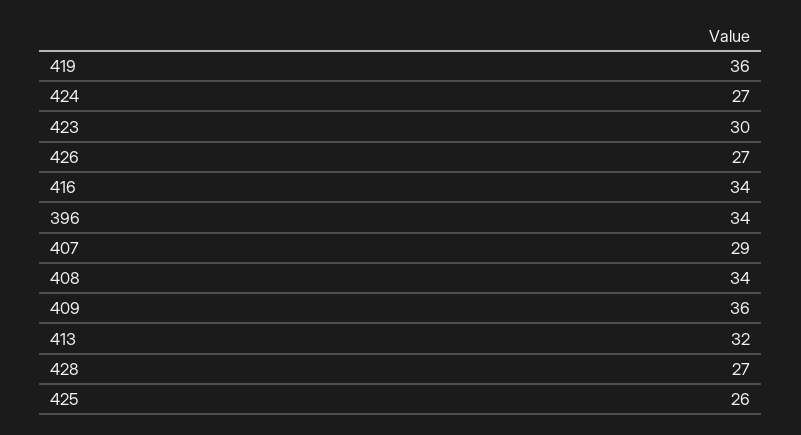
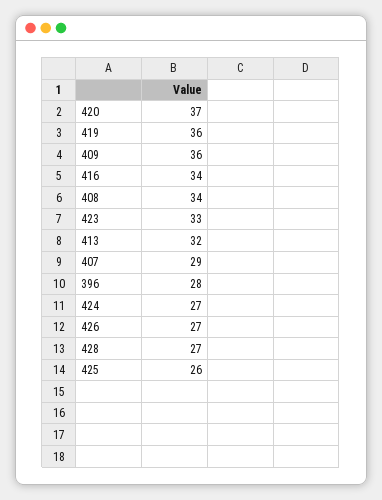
  {
    "419": 36,
    "424": 27,
-   "423": 30,
+   "423": 33,
    "426": 27,
    "416": 34,
-   "396": 34,
+   "396": 28,
    "407": 29,
    "408": 34,
    "409": 36,
    "413": 32,
    "428": 27,
-   "425": 26
+   "425": 26,
+   "420": 37
  }

